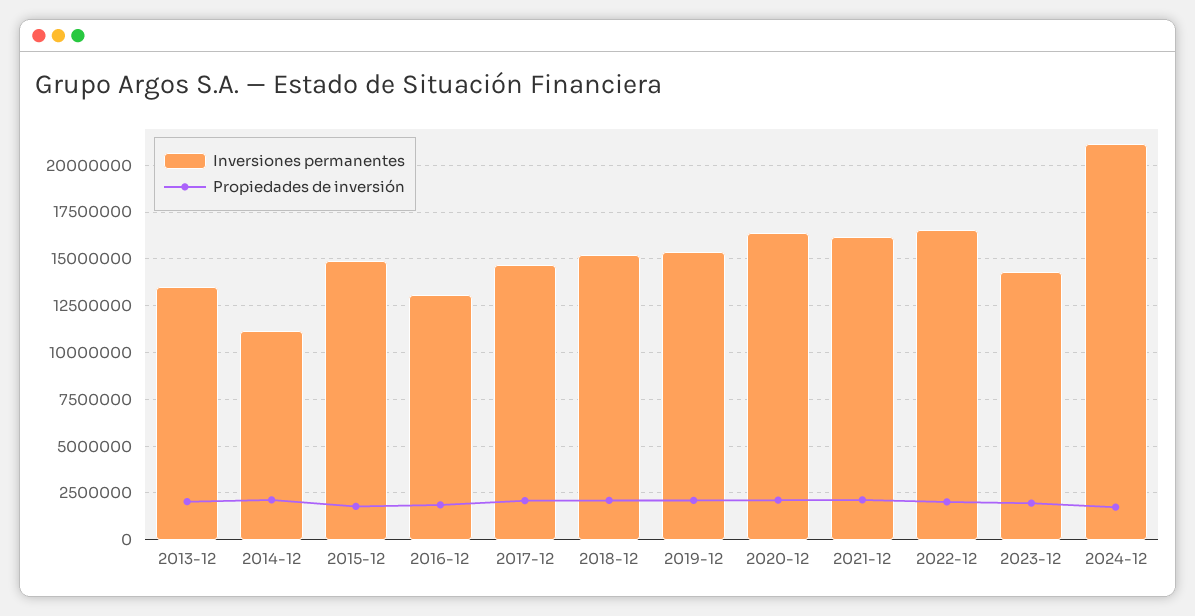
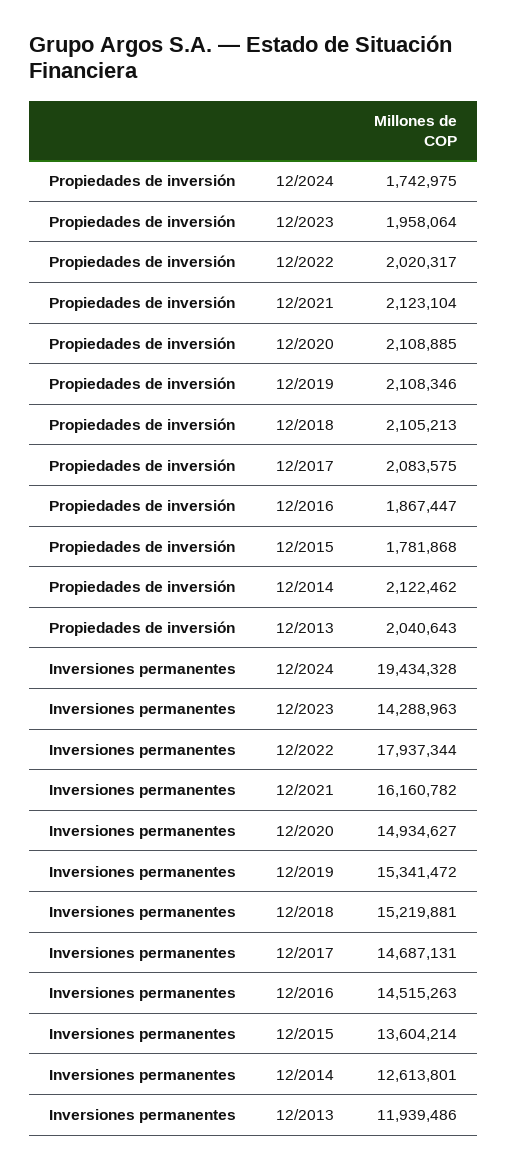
  {
    "Inversiones permanentes": {
-     "2013-12": 13500000,
+     "2013-12": 11939486,
-     "2014-12": 11000000,
+     "2014-12": 12613801,
-     "2015-12": 15000000,
+     "2015-12": 13604214,
-     "2016-12": 13000000,
+     "2016-12": 14515263,
      "2017-12": 14687131,
      "2018-12": 15219881,
      "2019-12": 15341472,
-     "2020-12": 16500000,
+     "2020-12": 14934627,
      "2021-12": 16160782,
-     "2022-12": 16500000,
+     "2022-12": 17937344,
      "2023-12": 14288963,
-     "2024-12": 21000000
+     "2024-12": 19434328
    },
    "Propiedades de inversión": {
      "2013-12": 2040643,
      "2014-12": 2122462,
      "2015-12": 1781868,
      "2016-12": 1867447,
      "2017-12": 2083575,
      "2018-12": 2105213,
      "2019-12": 2108346,
      "2020-12": 2108885,
      "2021-12": 2123104,
      "2022-12": 2020317,
      "2023-12": 1958064,
      "2024-12": 1742975
    }
  }

